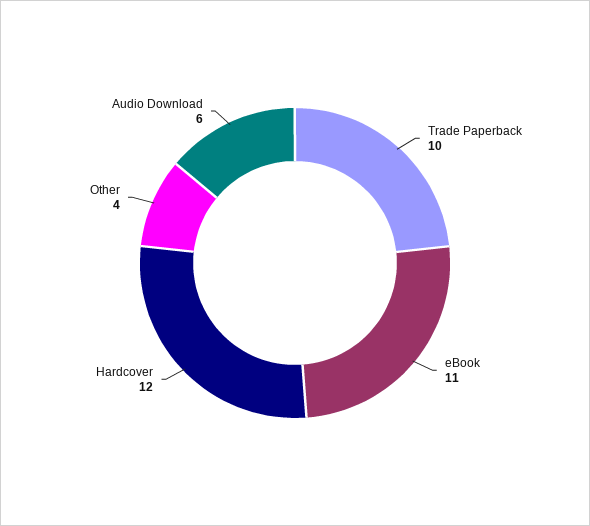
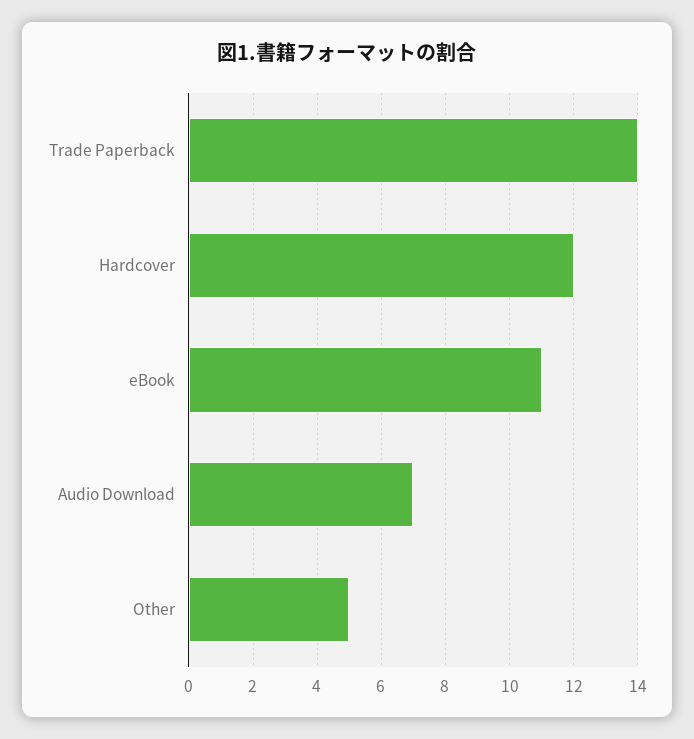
  {
-   "Trade Paperback": 10,
+   "Trade Paperback": 14,
    "eBook": 11,
    "Hardcover": 12,
-   "Other": 4,
+   "Other": 5,
-   "Audio Download": 6
+   "Audio Download": 7
  }

